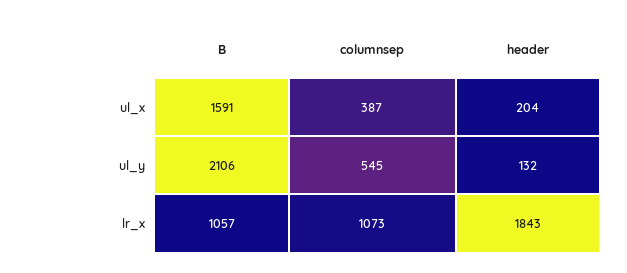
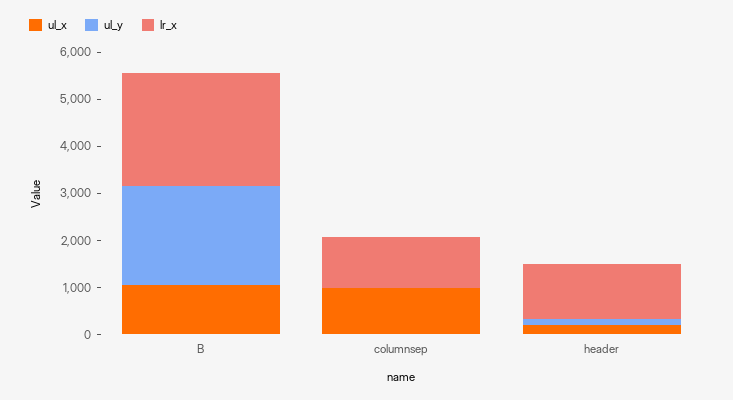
  {
    "ul_x": {
-     "B": 1591,
+     "B": 1000,
-     "columnsep": 387,
+     "columnsep": 1000,
      "header": 204
    },
    "ul_y": {
      "B": 2106,
-     "columnsep": 545,
+     "columnsep": 0,
      "header": 132
    },
    "lr_x": {
-     "B": 1057,
+     "B": 2400,
      "columnsep": 1073,
-     "header": 1843
+     "header": 1200
    }
  }

